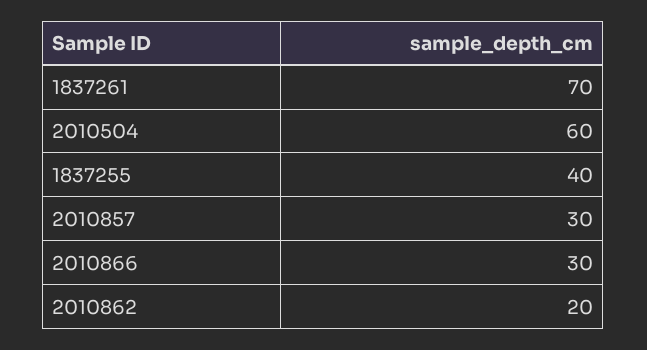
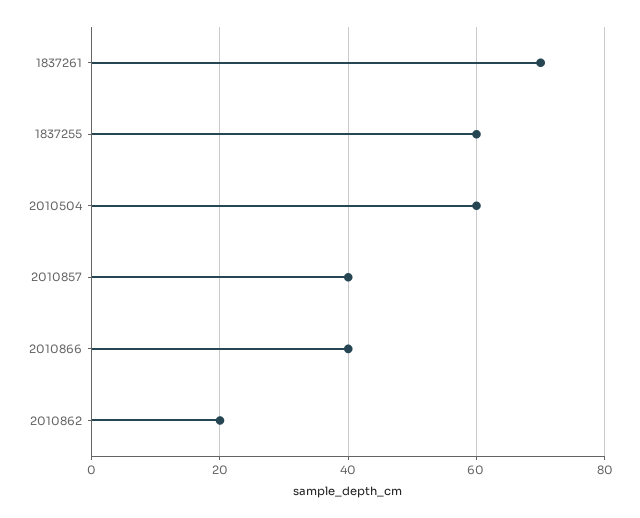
  {
    "1837261": 70,
    "2010504": 60,
-   "1837255": 40,
+   "1837255": 60,
-   "2010857": 30,
+   "2010857": 40,
-   "2010866": 30,
+   "2010866": 40,
    "2010862": 20
  }

